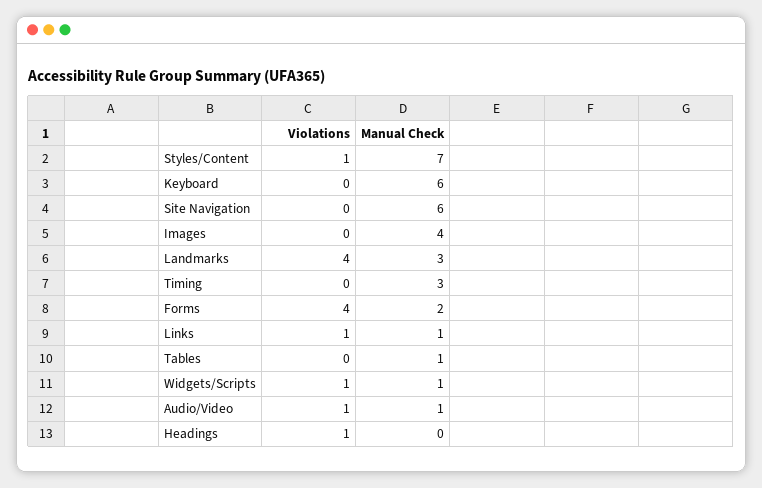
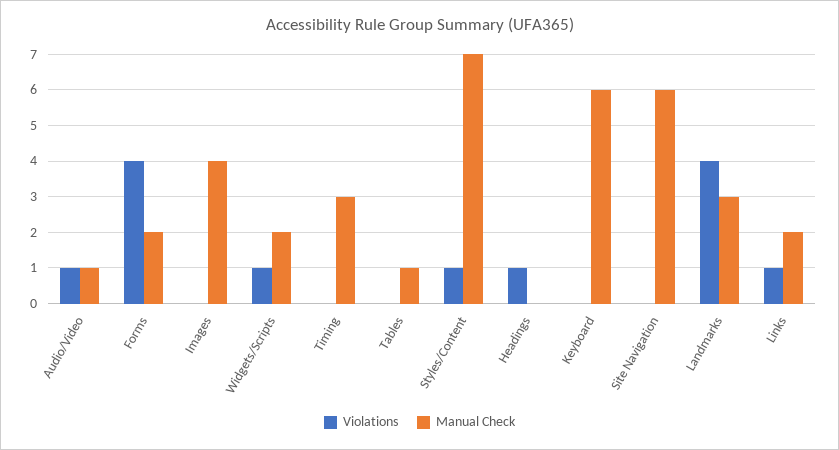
  {
    "Violations": {
      "Styles/Content": 1,
      "Keyboard": 0,
      "Site Navigation": 0,
      "Images": 0,
      "Landmarks": 4,
      "Timing": 0,
      "Forms": 4,
      "Links": 1,
      "Tables": 0,
      "Widgets/Scripts": 1,
      "Audio/Video": 1,
      "Headings": 1
    },
    "Manual Check": {
      "Styles/Content": 7,
      "Keyboard": 6,
      "Site Navigation": 6,
      "Images": 4,
      "Landmarks": 3,
      "Timing": 3,
      "Forms": 2,
-     "Links": 1,
+     "Links": 2,
      "Tables": 1,
-     "Widgets/Scripts": 1,
+     "Widgets/Scripts": 2,
      "Audio/Video": 1,
      "Headings": 0
    }
  }

